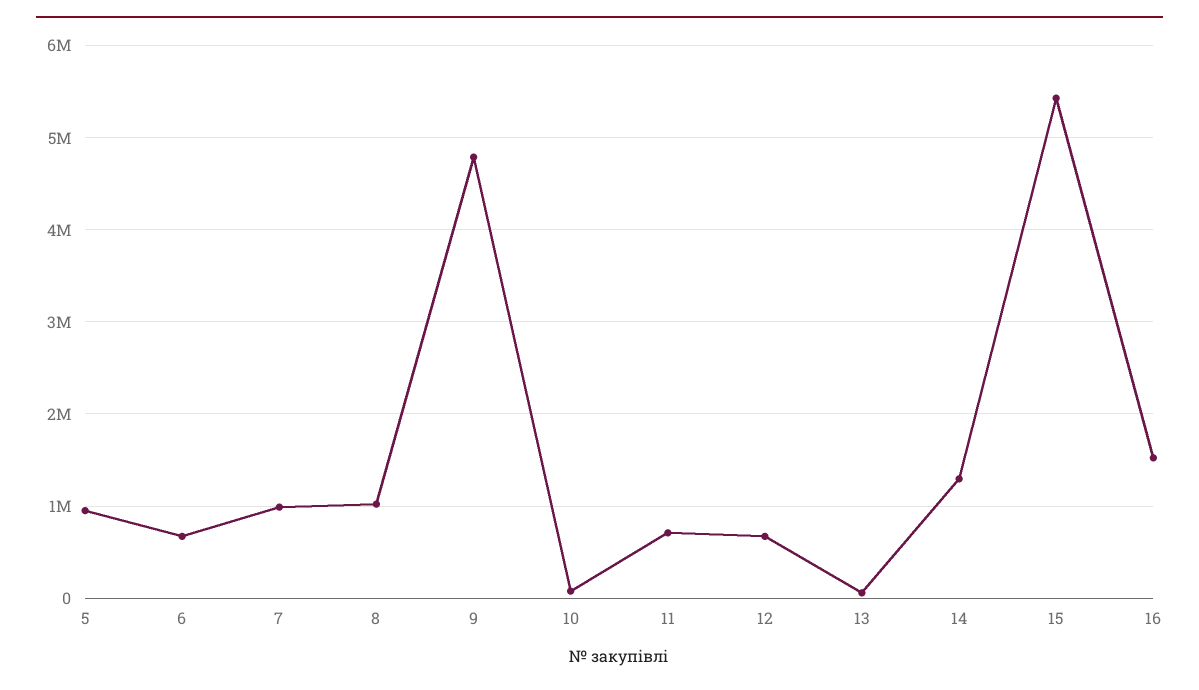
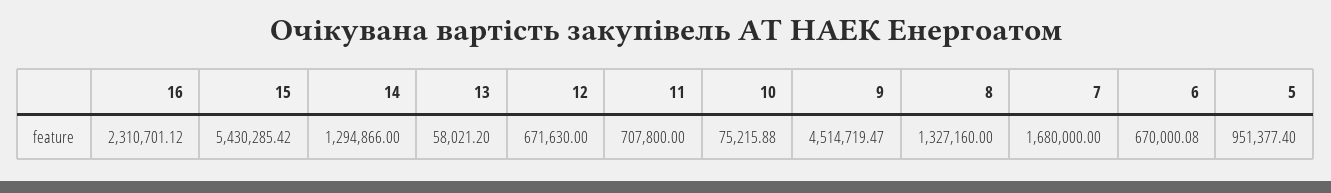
  {
    "5": 951377.4,
    "6": 670000.08,
-   "7": 1000000,
+   "7": 1680000,
-   "8": 1000000,
+   "8": 1327160,
-   "9": 4800000,
+   "9": 4514719.47,
    "10": 75215.88,
    "11": 707800,
    "12": 671630,
    "13": 58021.2,
    "14": 1294866,
    "15": 5430285.42,
-   "16": 1500000
+   "16": 2310701.12
  }

